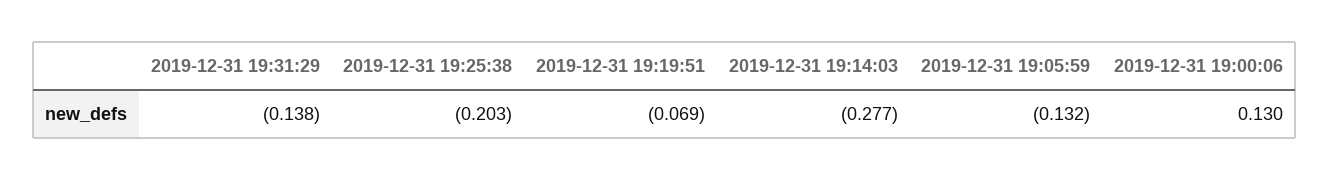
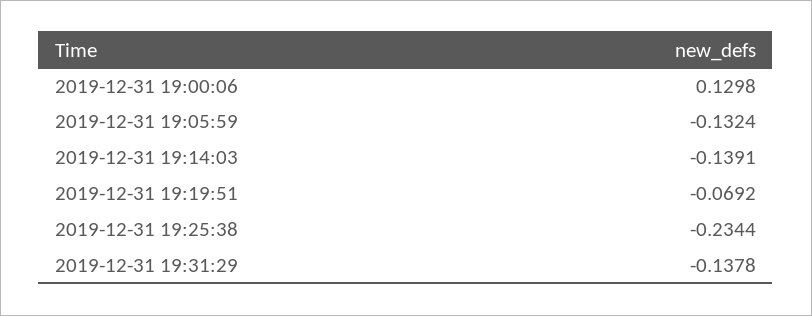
  {
    "2019-12-31 19:31:29": -0.1378,
-   "2019-12-31 19:25:38": -0.203,
+   "2019-12-31 19:25:38": -0.2344,
    "2019-12-31 19:19:51": -0.0692,
-   "2019-12-31 19:14:03": -0.277,
+   "2019-12-31 19:14:03": -0.1391,
    "2019-12-31 19:05:59": -0.1324,
    "2019-12-31 19:00:06": 0.1298
  }

